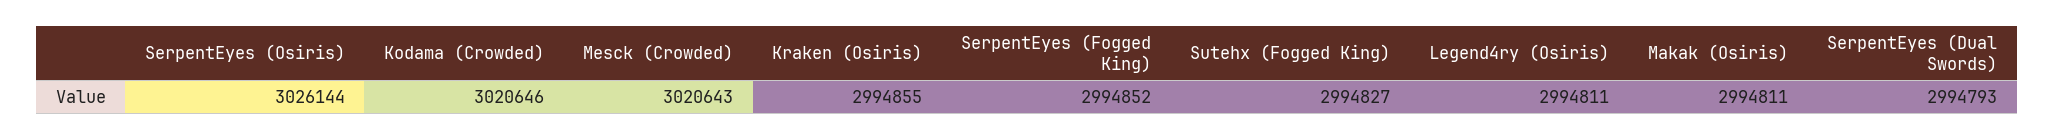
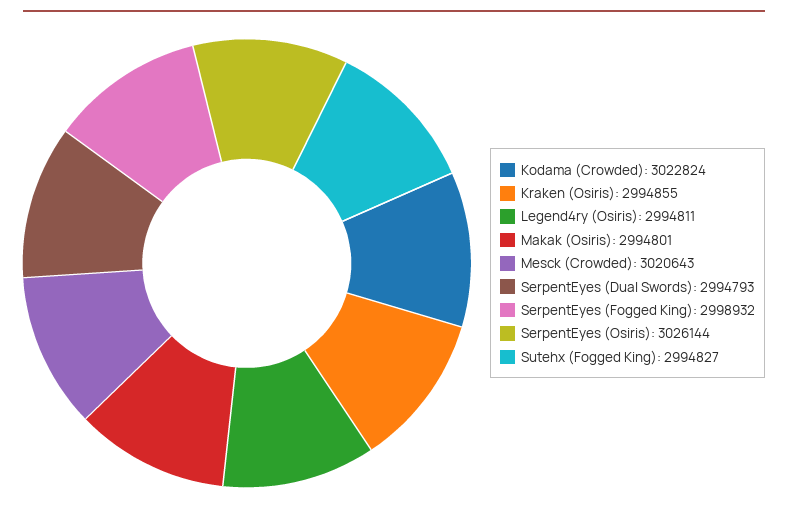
  {
    "SerpentEyes (Osiris)": 3026144,
-   "Kodama (Crowded)": 3020646,
+   "Kodama (Crowded)": 3022824,
    "Mesck (Crowded)": 3020643,
    "Kraken (Osiris)": 2994855,
-   "SerpentEyes (Fogged King)": 2994852,
+   "SerpentEyes (Fogged King)": 2998932,
    "Sutehx (Fogged King)": 2994827,
    "Legend4ry (Osiris)": 2994811,
-   "Makak (Osiris)": 2994811,
+   "Makak (Osiris)": 2994801,
    "SerpentEyes (Dual Swords)": 2994793
  }

